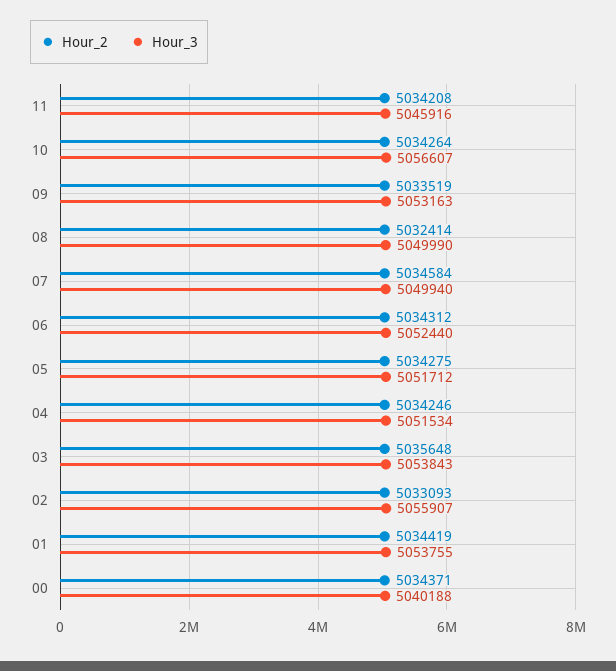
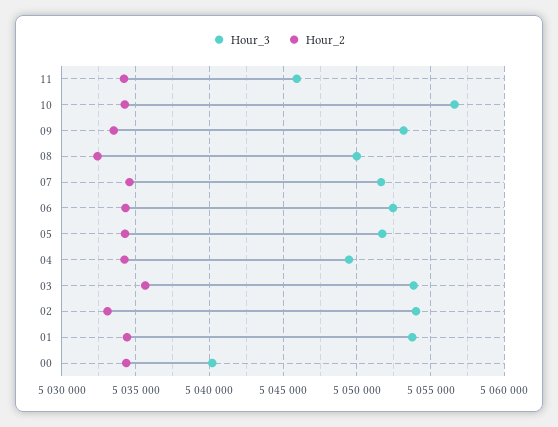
  {
    "Hour_2": {
      "11": 5034208,
      "10": 5034264,
      "09": 5033519,
      "08": 5032414,
      "07": 5034584,
      "06": 5034312,
      "05": 5034275,
      "04": 5034246,
      "03": 5035648,
      "02": 5033093,
      "01": 5034419,
      "00": 5034371
    },
    "Hour_3": {
      "11": 5045916,
      "10": 5056607,
      "09": 5053163,
      "08": 5049990,
-     "07": 5049940,
+     "07": 5051500,
      "06": 5052440,
      "05": 5051712,
-     "04": 5051534,
+     "04": 5049500,
      "03": 5053843,
-     "02": 5055907,
+     "02": 5054000,
      "01": 5053755,
      "00": 5040188
    }
  }

